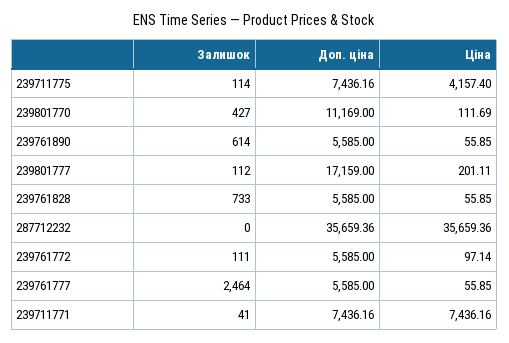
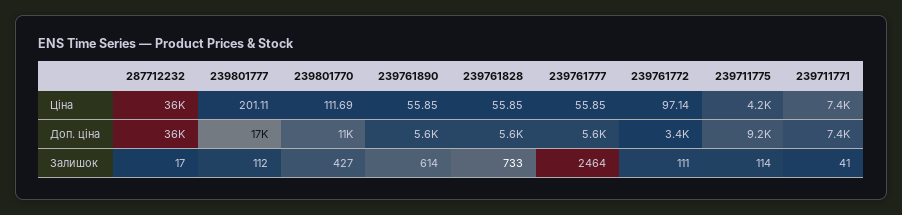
  {
    "Залишок": {
      "239711775": 114,
      "239801770": 427,
      "239761890": 614,
      "239801777": 112,
      "239761828": 733,
-     "287712232": 0,
+     "287712232": 17,
      "239761772": 111,
      "239761777": 2464,
      "239711771": 41
    },
    "Доп. ціна": {
-     "239711775": 7436.16,
+     "239711775": 9200,
      "239801770": 11169,
      "239761890": 5585,
      "239801777": 17159,
      "239761828": 5585,
      "287712232": 35659.36,
-     "239761772": 5585,
+     "239761772": 3400,
      "239761777": 5585,
      "239711771": 7436.16
    },
    "Ціна": {
      "239711775": 4157.4,
      "239801770": 111.69,
      "239761890": 55.85,
      "239801777": 201.11,
      "239761828": 55.85,
      "287712232": 35659.36,
      "239761772": 97.14,
      "239761777": 55.85,
      "239711771": 7436.16
    }
  }

